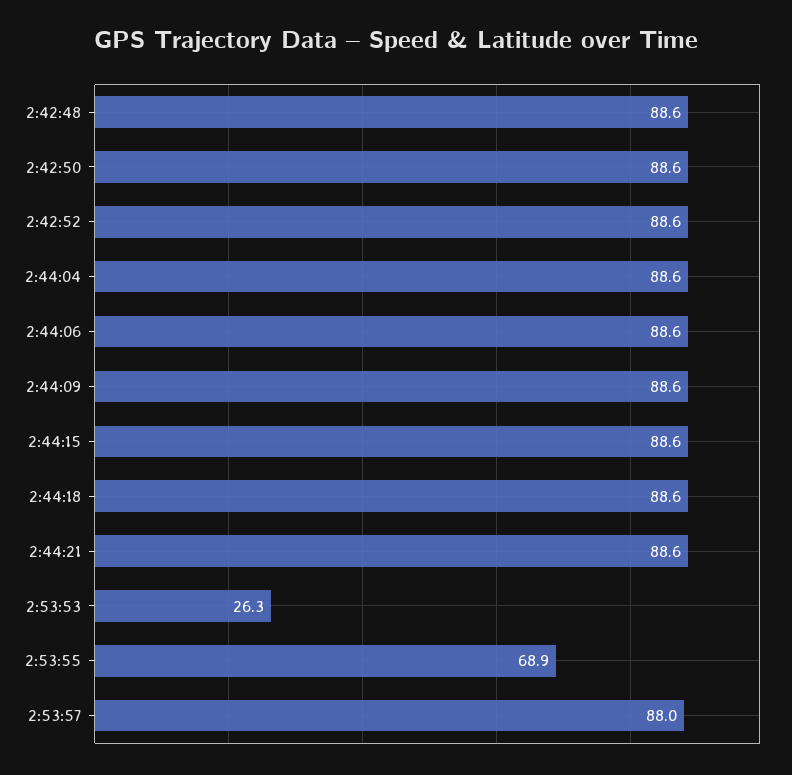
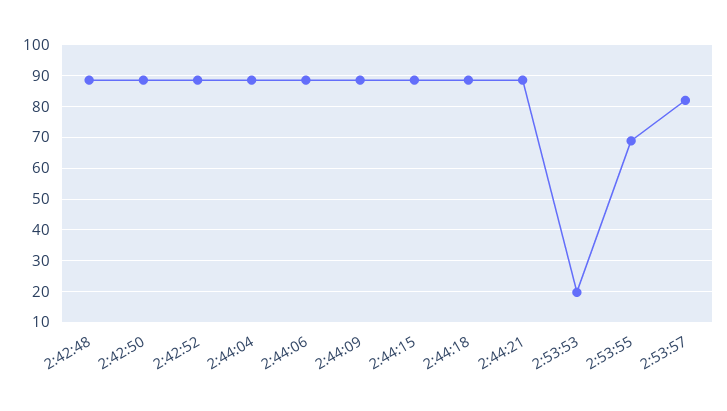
  {
    "2:42:48": 88.6,
    "2:42:50": 88.6,
    "2:42:52": 88.6,
    "2:44:04": 88.6,
    "2:44:06": 88.6,
    "2:44:09": 88.6,
    "2:44:15": 88.6,
    "2:44:18": 88.6,
    "2:44:21": 88.6,
-   "2:53:53": 26.3,
+   "2:53:53": 20,
    "2:53:55": 68.9,
-   "2:53:57": 88
+   "2:53:57": 82
  }

